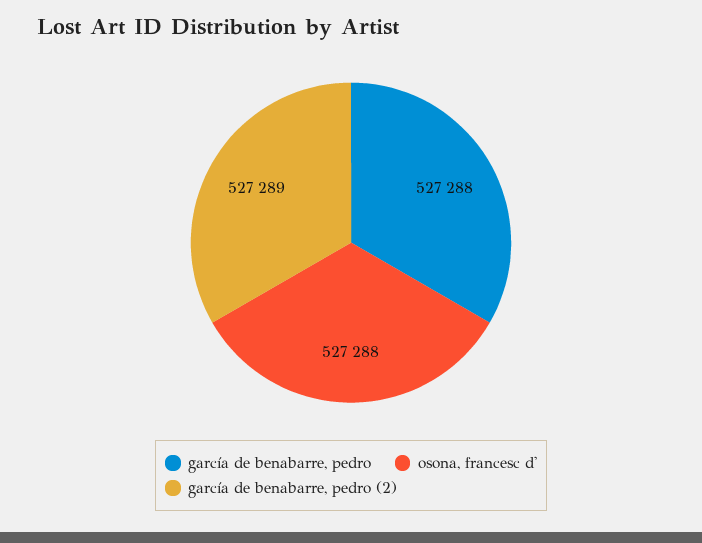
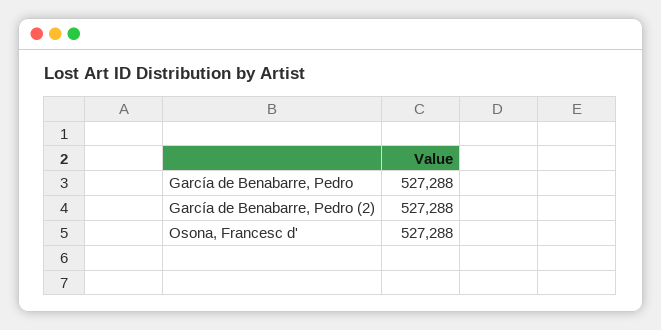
  {
    "garcía de benabarre, pedro": 527288,
    "osona, francesc d'": 527288,
-   "garcía de benabarre, pedro (2)": 527289
+   "garcía de benabarre, pedro (2)": 527288
  }

